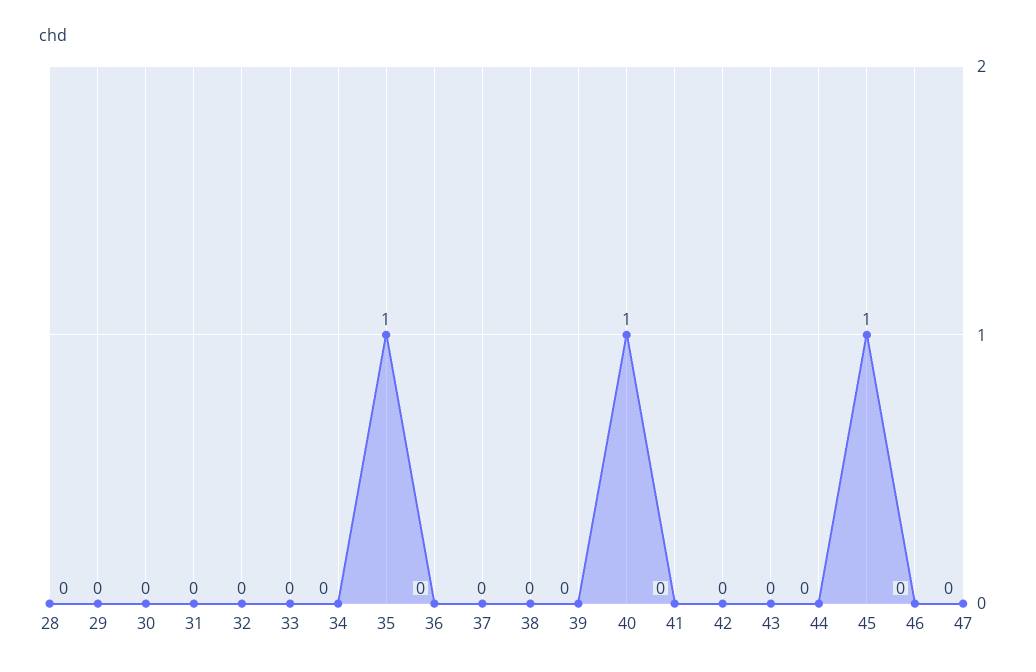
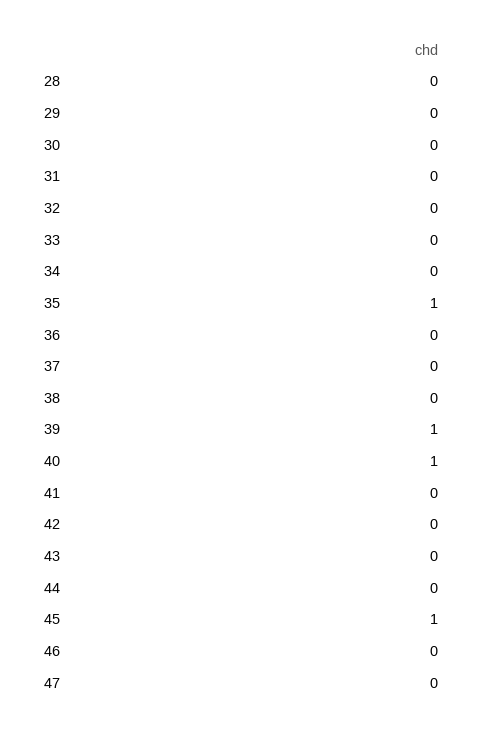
  {
    "28": 0,
    "29": 0,
    "30": 0,
    "31": 0,
    "32": 0,
    "33": 0,
    "34": 0,
    "35": 1,
    "36": 0,
    "37": 0,
    "38": 0,
-   "39": 0,
+   "39": 1,
    "40": 1,
    "41": 0,
    "42": 0,
    "43": 0,
    "44": 0,
    "45": 1,
    "46": 0,
    "47": 0
  }

